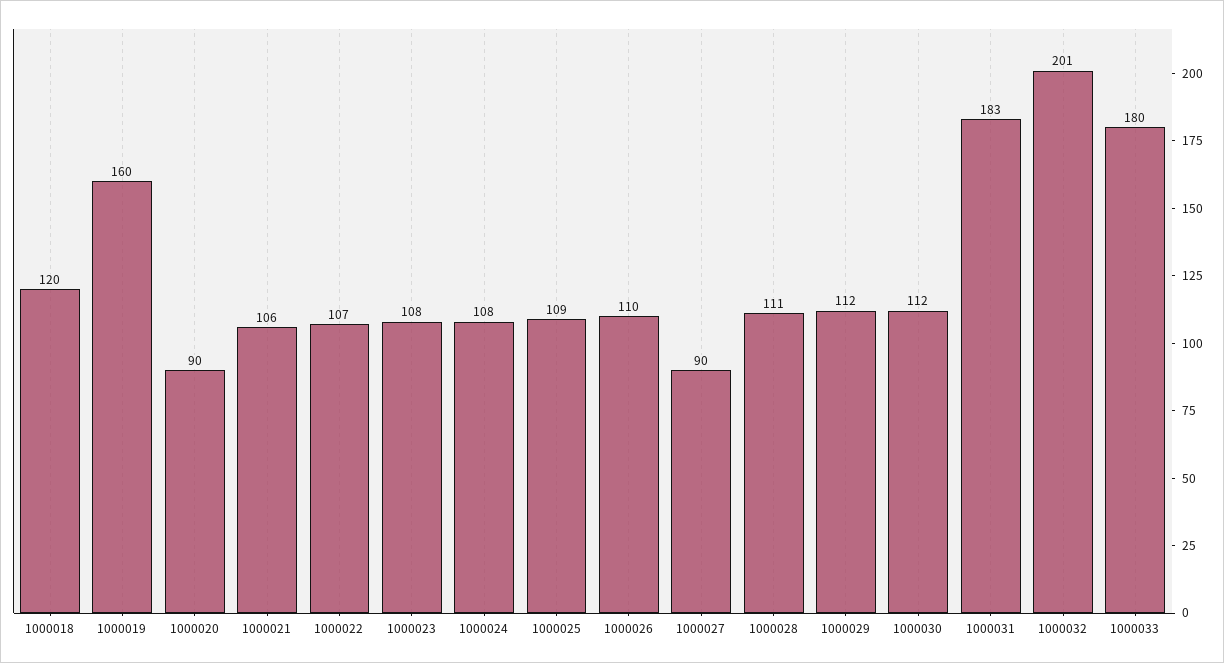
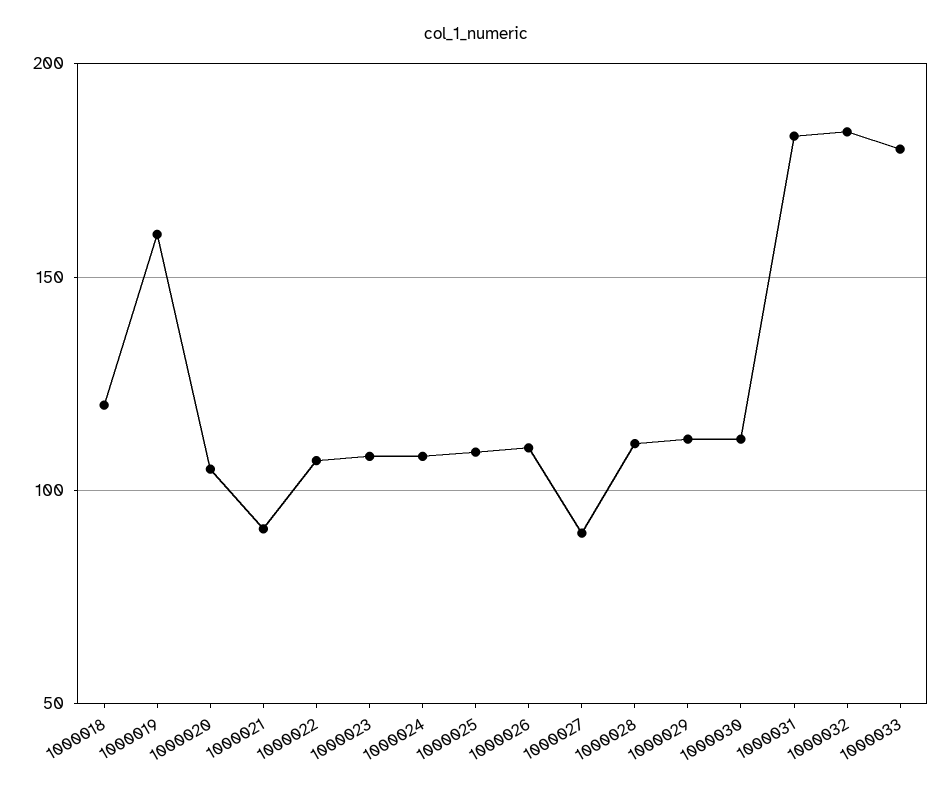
  {
    "1000018": 120,
    "1000019": 160,
-   "1000020": 90,
+   "1000020": 105,
-   "1000021": 106,
+   "1000021": 90,
    "1000022": 107,
    "1000023": 108,
    "1000024": 108,
    "1000025": 109,
    "1000026": 110,
    "1000027": 90,
    "1000028": 111,
    "1000029": 112,
    "1000030": 112,
    "1000031": 183,
-   "1000032": 201,
+   "1000032": 185,
    "1000033": 180
  }

